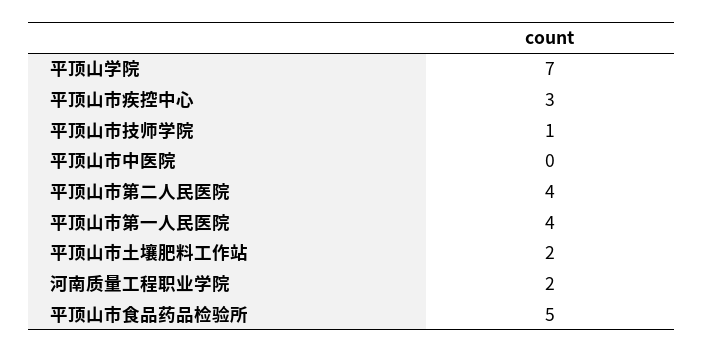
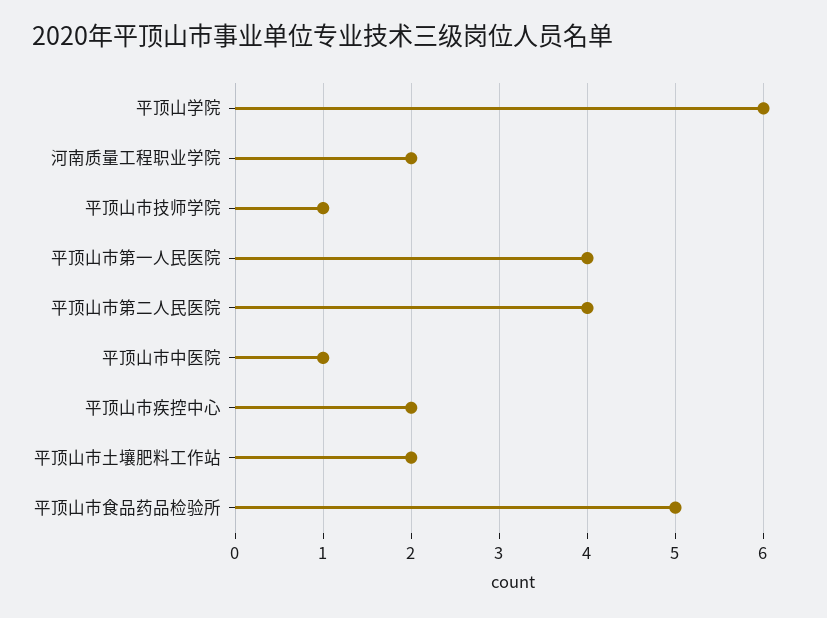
  {
-   "平顶山学院": 7,
+   "平顶山学院": 6,
-   "平顶山市疾控中心": 3,
+   "平顶山市疾控中心": 2,
    "平顶山市技师学院": 1,
-   "平顶山市中医院": 0,
+   "平顶山市中医院": 1,
    "平顶山市第二人民医院": 4,
    "平顶山市第一人民医院": 4,
    "平顶山市土壤肥料工作站": 2,
    "河南质量工程职业学院": 2,
    "平顶山市食品药品检验所": 5
  }

